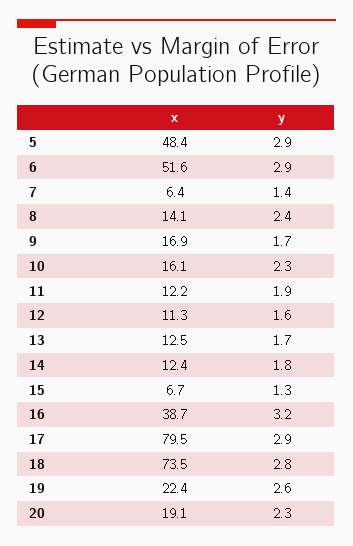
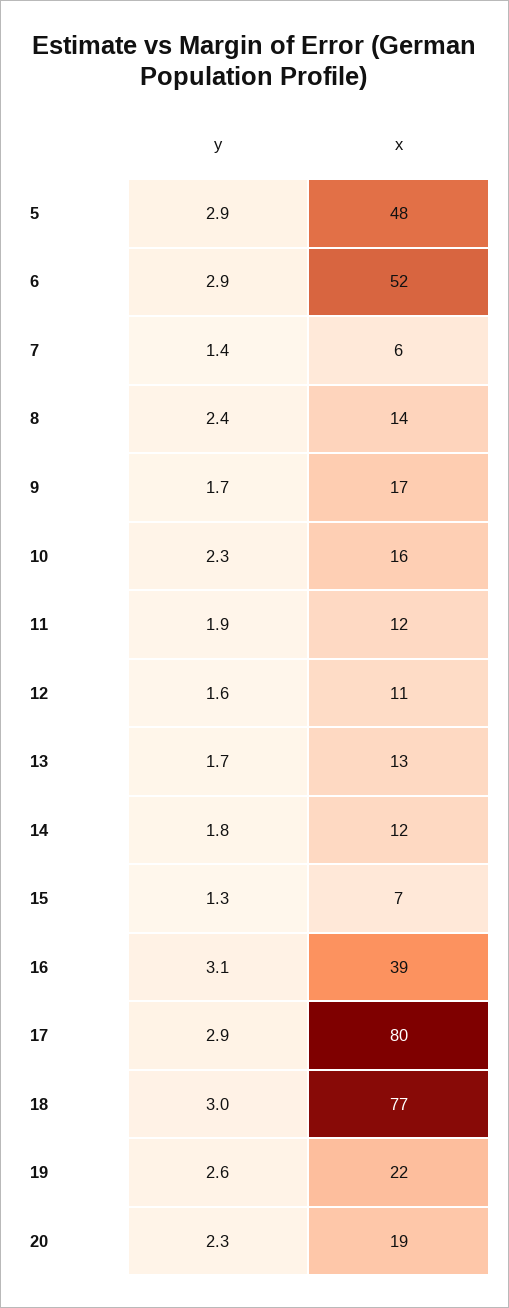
  {
    "x": {
      "5": 48.4,
      "6": 51.6,
      "7": 6.4,
      "8": 14.1,
      "9": 16.9,
      "10": 16.1,
      "11": 12.2,
      "12": 11.3,
      "13": 12.5,
      "14": 12.4,
      "15": 6.7,
      "16": 38.7,
      "17": 79.5,
-     "18": 73.5,
+     "18": 77,
      "19": 22.4,
      "20": 19.1
    },
    "y": {
      "5": 2.9,
      "6": 2.9,
      "7": 1.4,
      "8": 2.4,
      "9": 1.7,
      "10": 2.3,
      "11": 1.9,
      "12": 1.6,
      "13": 1.7,
      "14": 1.8,
      "15": 1.3,
-     "16": 3.2,
+     "16": 3.1,
      "17": 2.9,
-     "18": 2.8,
+     "18": 3,
      "19": 2.6,
      "20": 2.3
    }
  }

